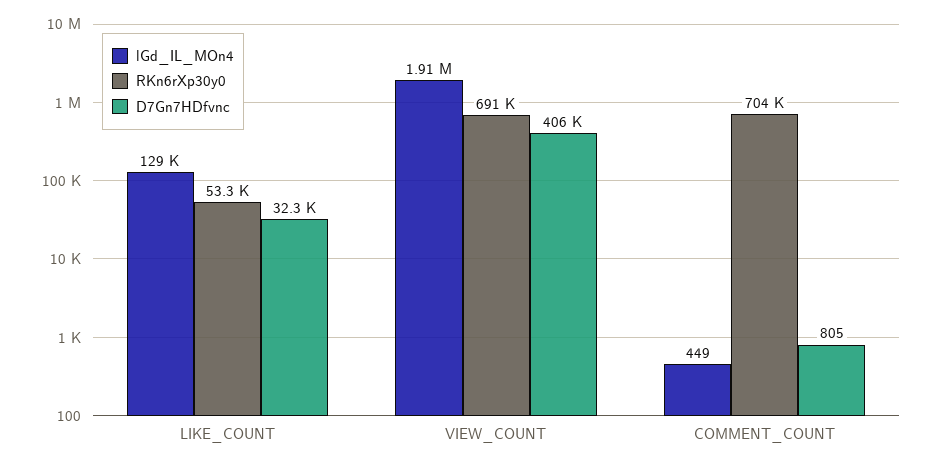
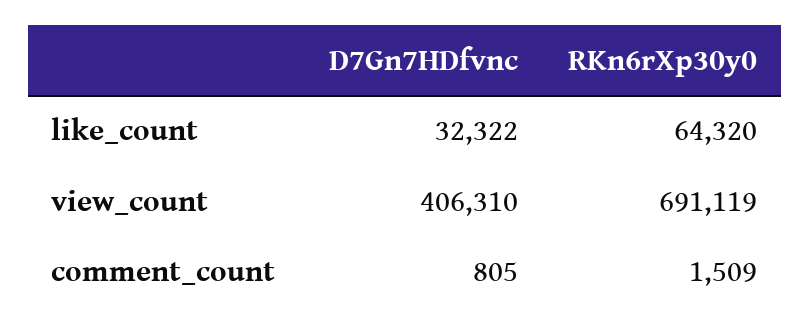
  {
-   "lGd_IL_MOn4": {
-     "LIKE_COUNT": 129000,
-     "VIEW_COUNT": 1910000,
-     "COMMENT_COUNT": 449
-   },
    "RKn6rXp30y0": {
-     "LIKE_COUNT": 53300,
+     "LIKE_COUNT": 64320,
      "VIEW_COUNT": 691119,
-     "COMMENT_COUNT": 704000
+     "COMMENT_COUNT": 1509
    },
    "D7Gn7HDfvnc": {
      "LIKE_COUNT": 32322,
      "VIEW_COUNT": 406310,
      "COMMENT_COUNT": 805
    }
  }

